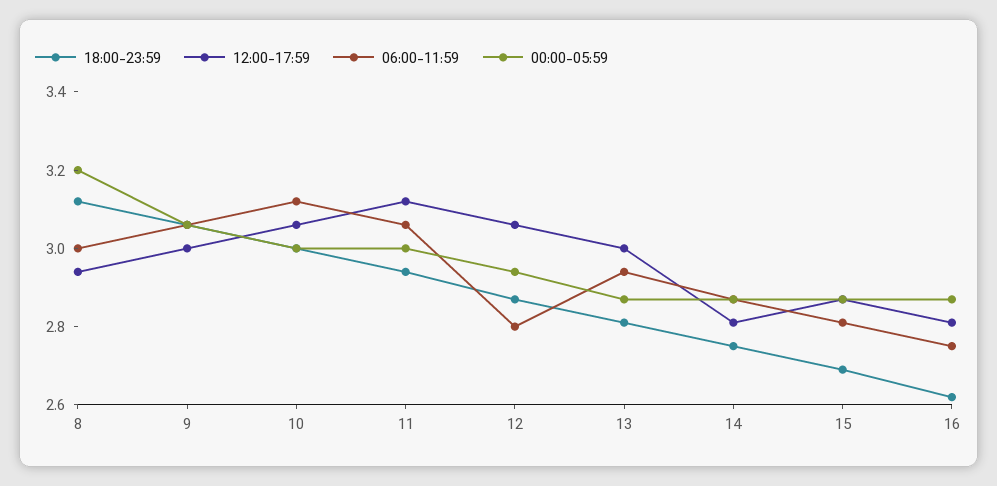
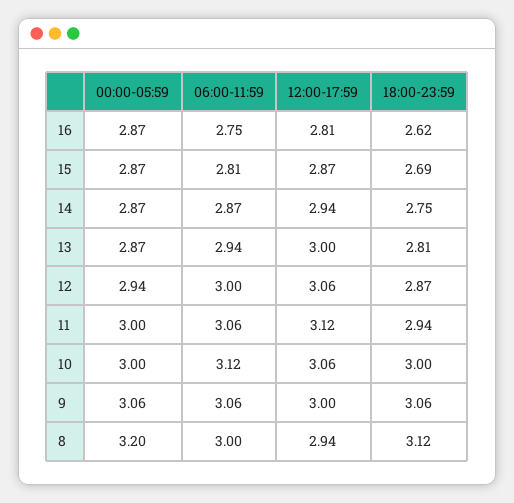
  {
    "18:00-23:59": {
      "8": 3.12,
      "9": 3.06,
      "10": 3,
      "11": 2.94,
      "12": 2.87,
      "13": 2.81,
      "14": 2.75,
      "15": 2.69,
      "16": 2.62
    },
    "12:00-17:59": {
      "8": 2.94,
      "9": 3,
      "10": 3.06,
      "11": 3.12,
      "12": 3.06,
      "13": 3,
-     "14": 2.8,
+     "14": 2.94,
      "15": 2.87,
      "16": 2.81
    },
    "06:00-11:59": {
      "8": 3,
      "9": 3.06,
      "10": 3.12,
      "11": 3.06,
-     "12": 2.8,
+     "12": 3,
      "13": 2.94,
      "14": 2.87,
      "15": 2.81,
      "16": 2.75
    },
    "00:00-05:59": {
      "8": 3.2,
      "9": 3.06,
      "10": 3,
      "11": 3,
      "12": 2.94,
      "13": 2.87,
      "14": 2.87,
      "15": 2.87,
      "16": 2.87
    }
  }

